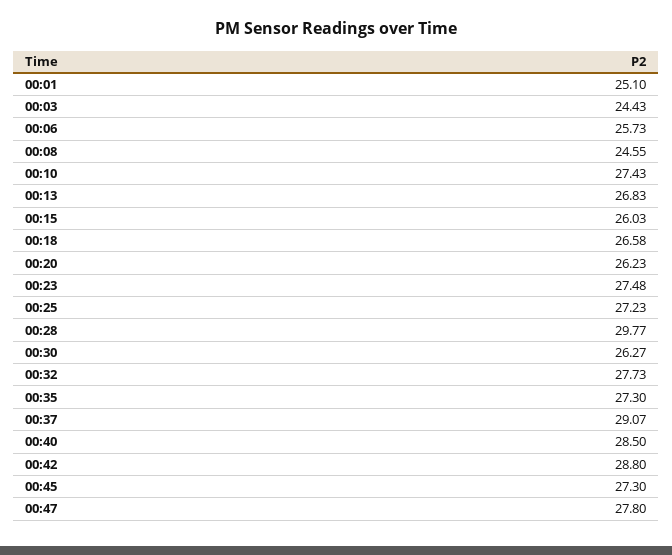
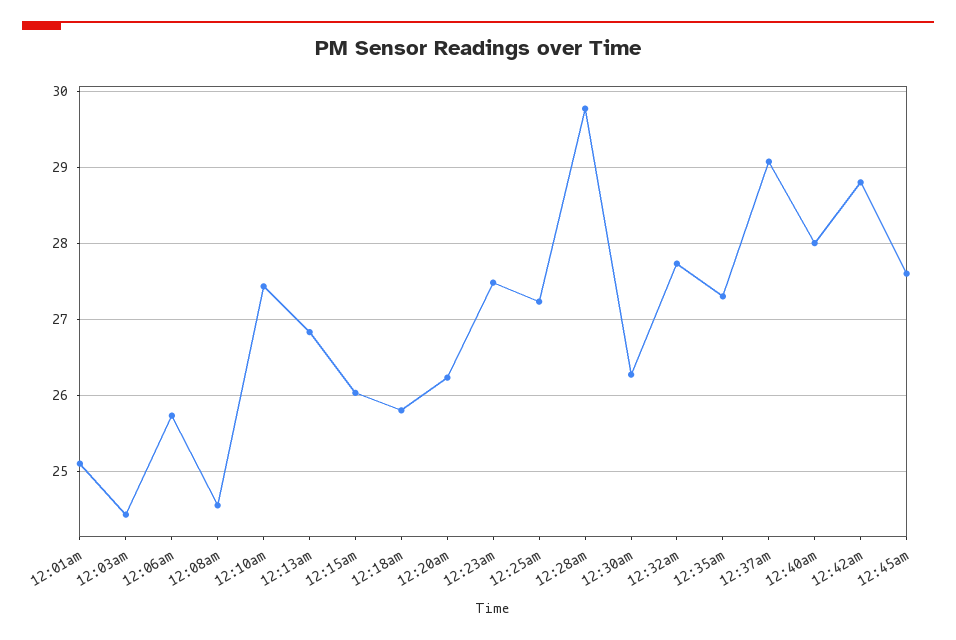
  {
    "00:01": 25.1,
    "00:03": 24.43,
    "00:06": 25.73,
    "00:08": 24.55,
    "00:10": 27.43,
    "00:13": 26.83,
    "00:15": 26.03,
-   "00:18": 26.58,
+   "00:18": 25.8,
    "00:20": 26.23,
    "00:23": 27.48,
    "00:25": 27.23,
    "00:28": 29.77,
    "00:30": 26.27,
    "00:32": 27.73,
    "00:35": 27.3,
    "00:37": 29.07,
-   "00:40": 28.5,
+   "00:40": 28,
    "00:42": 28.8,
-   "00:45": 27.3,
+   "00:45": 27.6
-   "00:47": 27.8
  }

